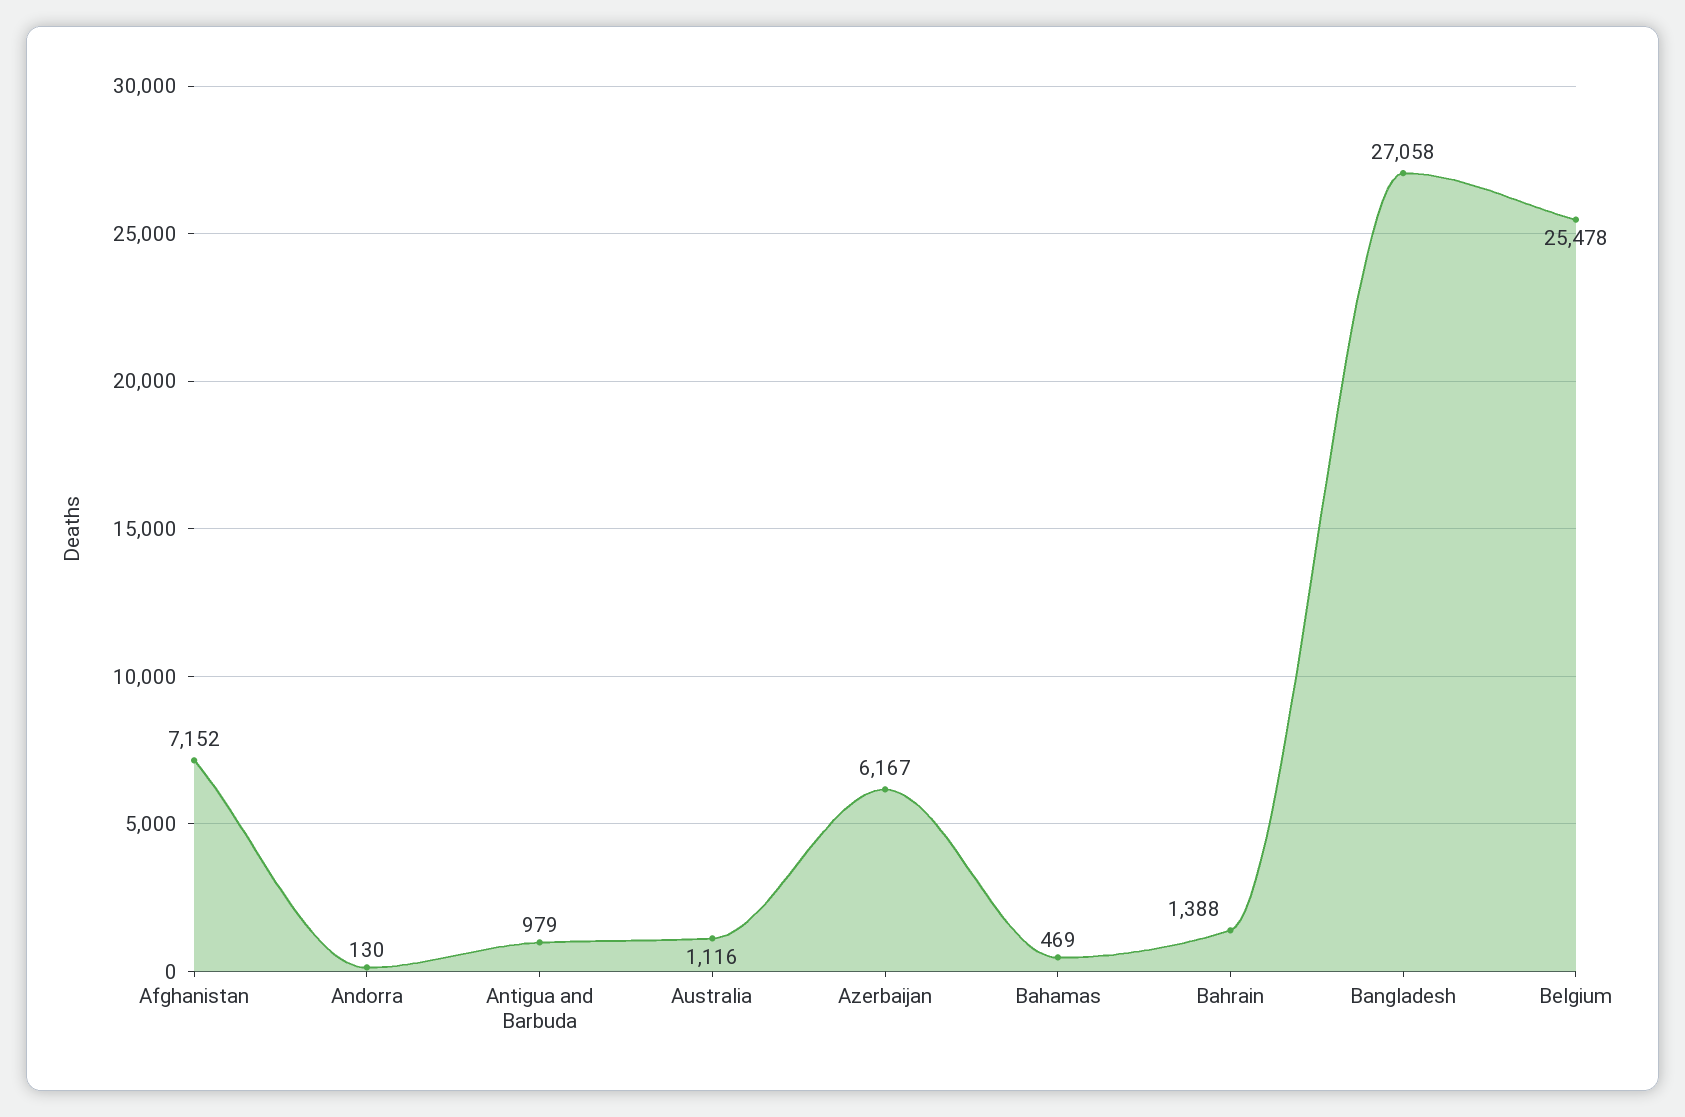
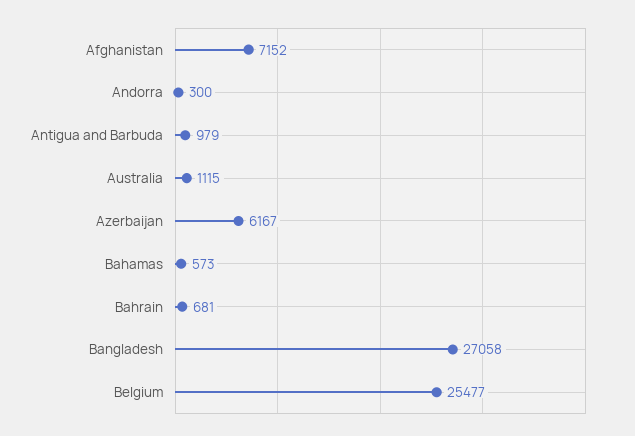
  {
    "Afghanistan": 7152,
-   "Andorra": 130,
+   "Andorra": 300,
    "Antigua and Barbuda": 979,
-   "Australia": 1116,
+   "Australia": 1115,
    "Azerbaijan": 6167,
-   "Bahamas": 469,
+   "Bahamas": 573,
-   "Bahrain": 1388,
+   "Bahrain": 681,
    "Bangladesh": 27058,
-   "Belgium": 25478
+   "Belgium": 25477
  }

